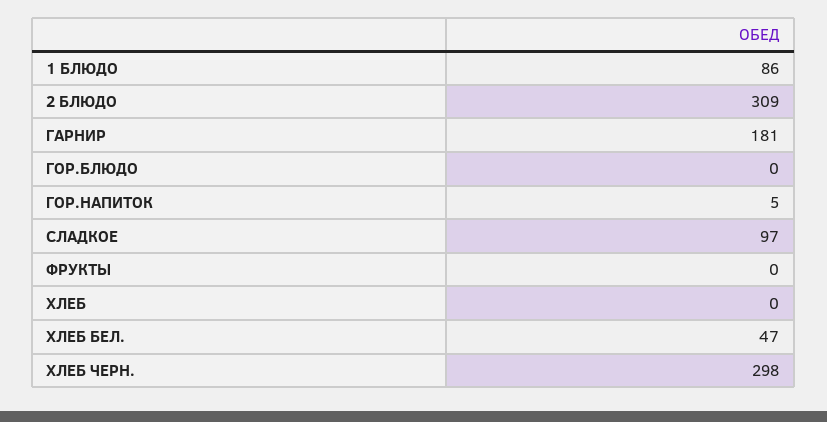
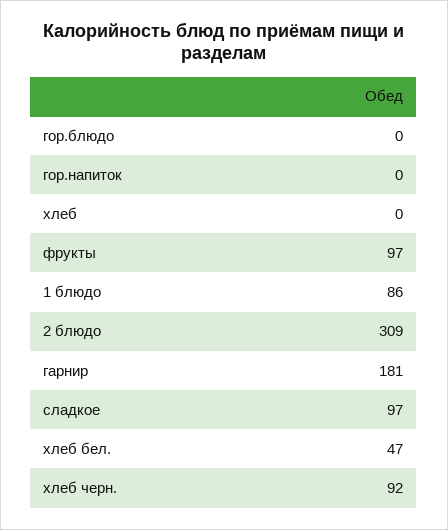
  {
    "1 БЛЮДО": 86,
    "2 БЛЮДО": 309,
    "ГАРНИР": 181,
    "ГОР.БЛЮДО": 0,
-   "ГОР.НАПИТОК": 5,
+   "ГОР.НАПИТОК": 0,
    "СЛАДКОЕ": 97,
-   "ФРУКТЫ": 0,
+   "ФРУКТЫ": 97,
    "ХЛЕБ": 0,
    "ХЛЕБ БЕЛ.": 47,
-   "ХЛЕБ ЧЕРН.": 298
+   "ХЛЕБ ЧЕРН.": 92
  }

